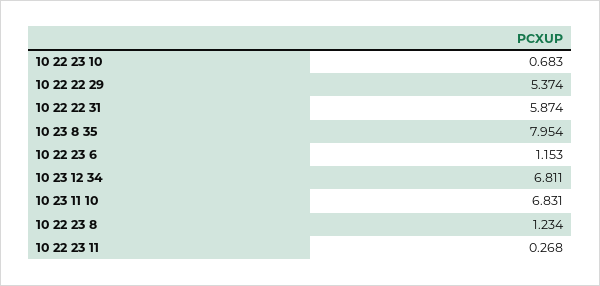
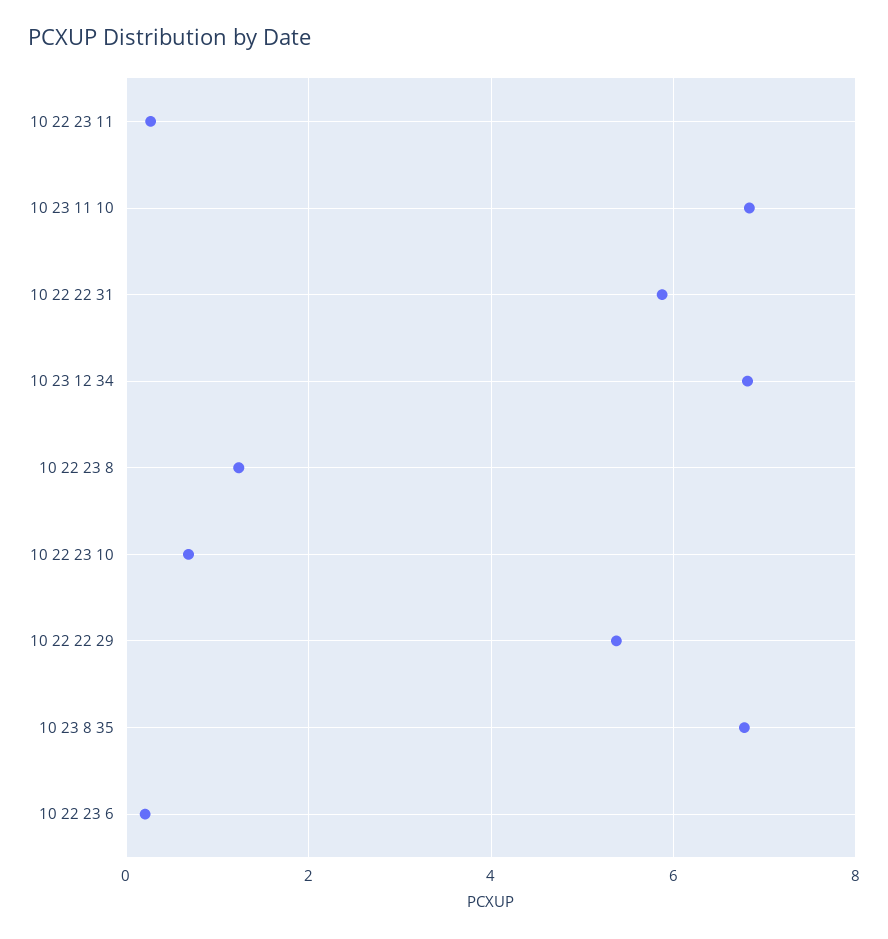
  {
    "10 22 23 10": 0.683,
    "10 22 22 29": 5.374,
    "10 22 22 31": 5.874,
-   "10 23 8 35": 7.954,
+   "10 23 8 35": 6.8,
-   "10 22 23 6": 1.153,
+   "10 22 23 6": 0.2,
    "10 23 12 34": 6.811,
    "10 23 11 10": 6.831,
    "10 22 23 8": 1.234,
    "10 22 23 11": 0.268
  }

